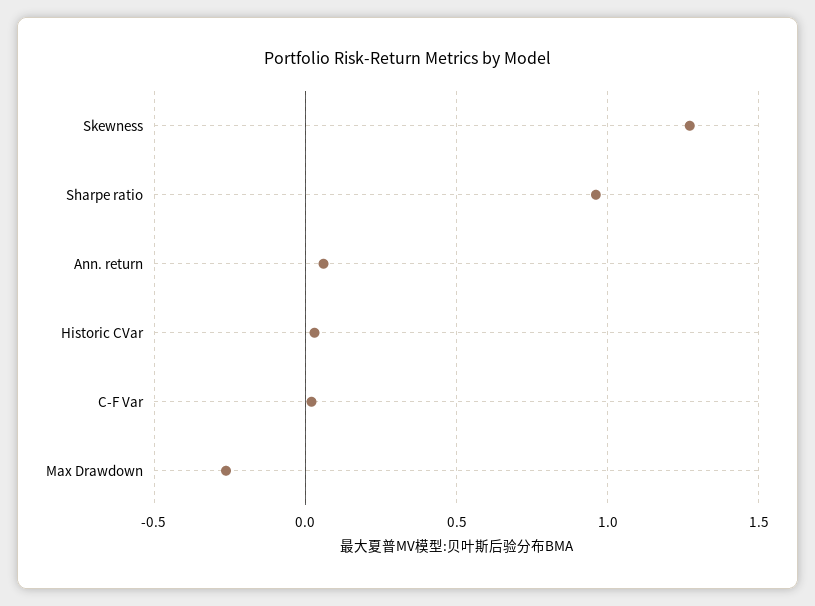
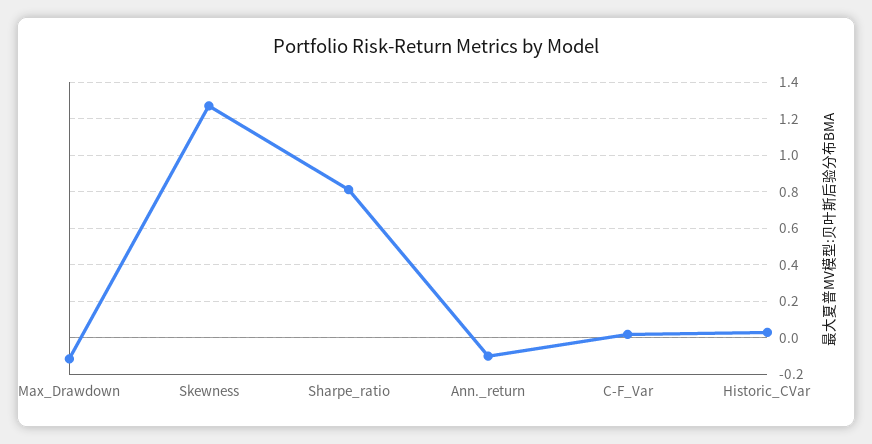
  {
    "Skewness": 1.25,
-   "Sharpe ratio": 0.95,
+   "Sharpe ratio": 0.8,
-   "Ann. return": 0.05,
+   "Ann. return": -0.1,
    "Historic CVar": 0.05,
    "C-F Var": 0,
-   "Max Drawdown": -0.25
+   "Max Drawdown": -0.1
  }

